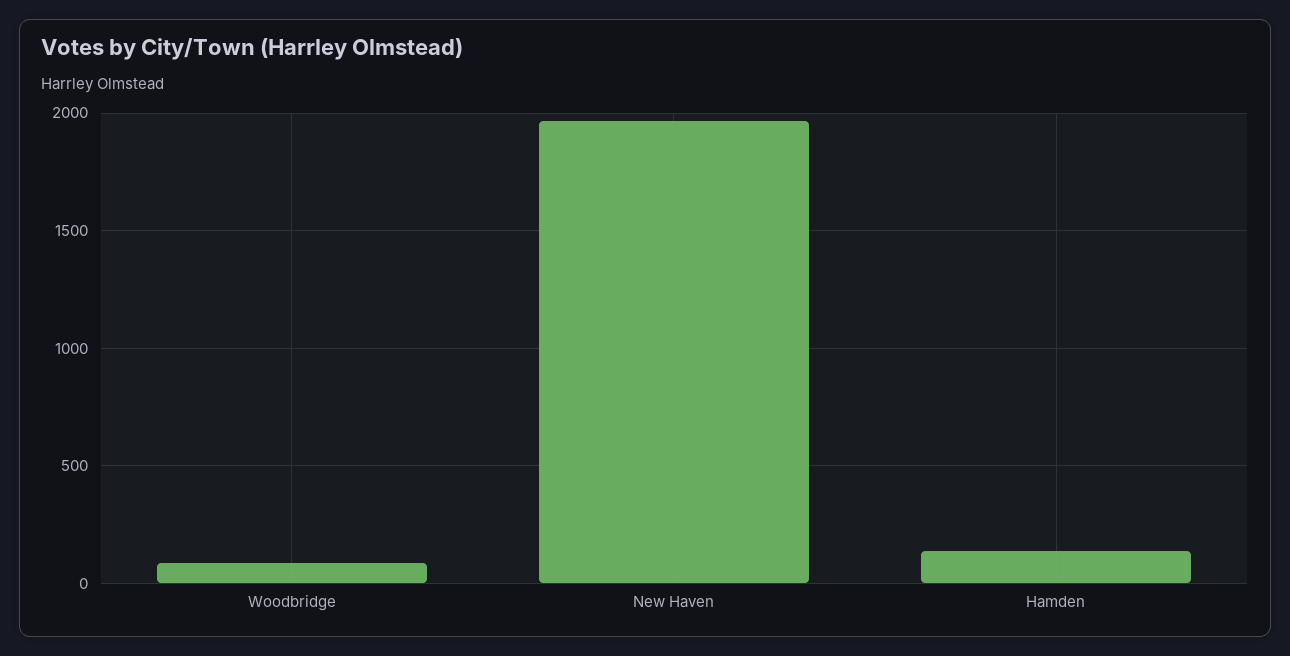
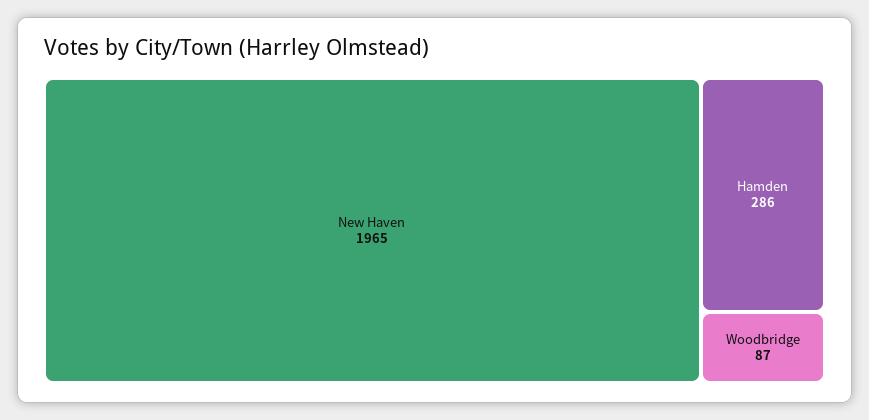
  {
    "Woodbridge": 87,
    "New Haven": 1965,
-   "Hamden": 150
+   "Hamden": 286
  }

